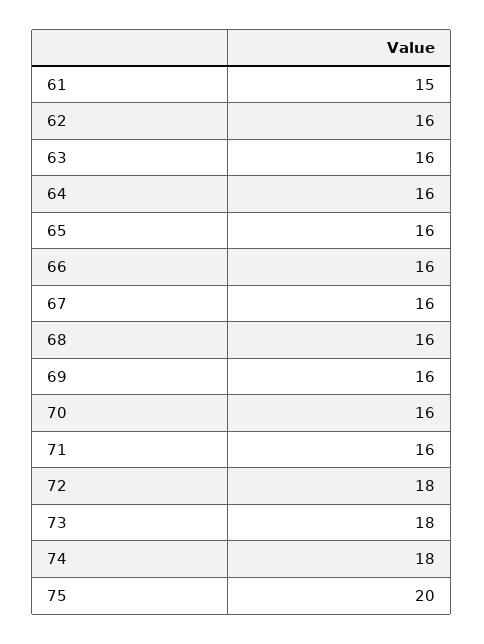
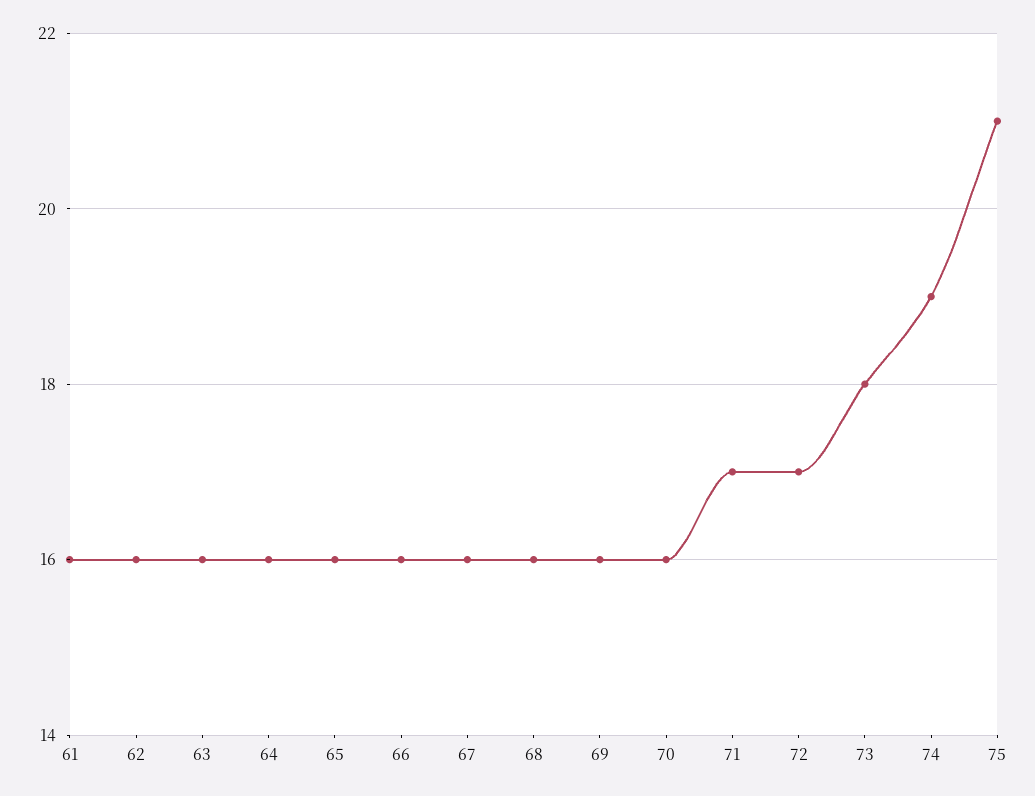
  {
-   "61": 15,
+   "61": 16,
    "62": 16,
    "63": 16,
    "64": 16,
    "65": 16,
    "66": 16,
    "67": 16,
    "68": 16,
    "69": 16,
    "70": 16,
-   "71": 16,
+   "71": 17,
-   "72": 18,
+   "72": 17,
    "73": 18,
-   "74": 18,
+   "74": 19,
-   "75": 20
+   "75": 21
  }

